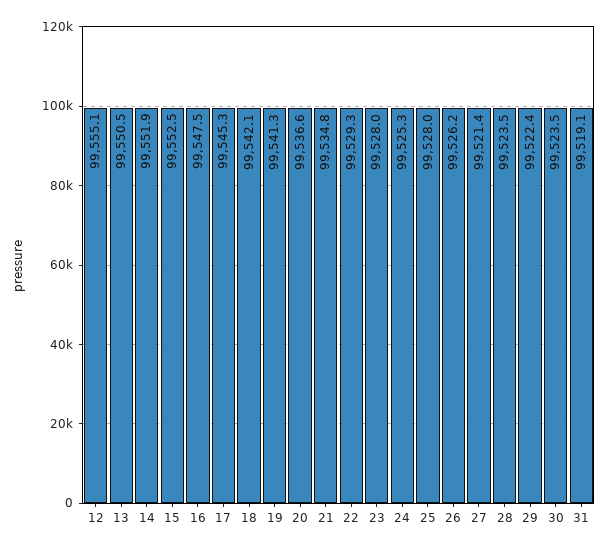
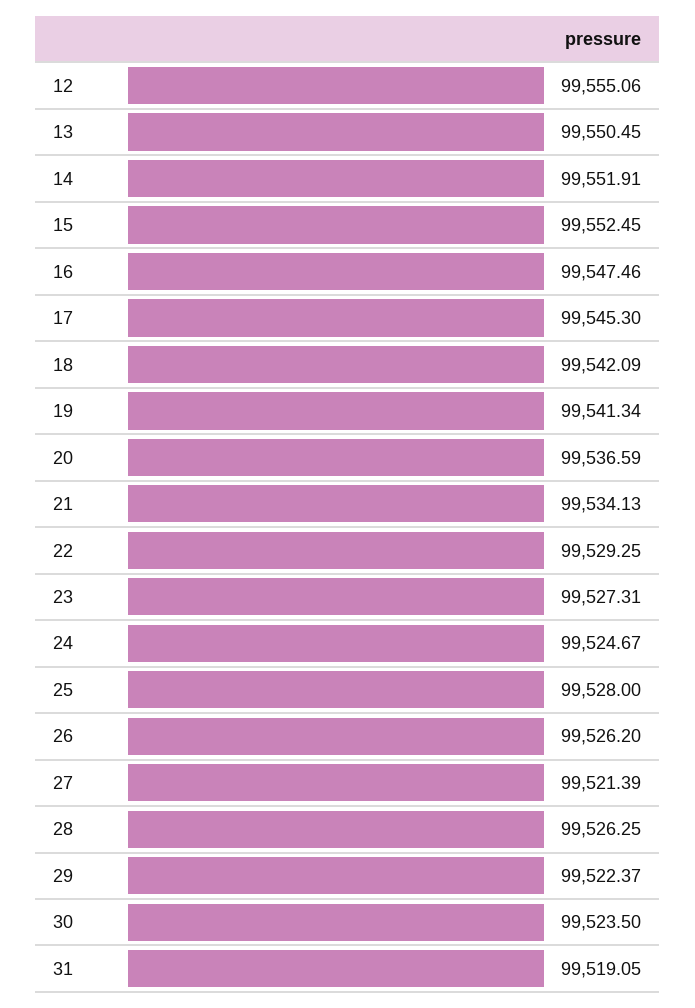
  {
    "12": 99555.06,
    "13": 99550.45,
    "14": 99551.91,
    "15": 99552.45,
    "16": 99547.46,
    "17": 99545.3,
    "18": 99542.09,
    "19": 99541.34,
    "20": 99536.59,
-   "21": 99534.8,
+   "21": 99534.13,
    "22": 99529.25,
-   "23": 99528,
+   "23": 99527.31,
-   "24": 99525.3,
+   "24": 99524.67,
    "25": 99528,
    "26": 99526.2,
    "27": 99521.39,
-   "28": 99523.5,
+   "28": 99526.25,
    "29": 99522.37,
    "30": 99523.5,
    "31": 99519.05
  }

